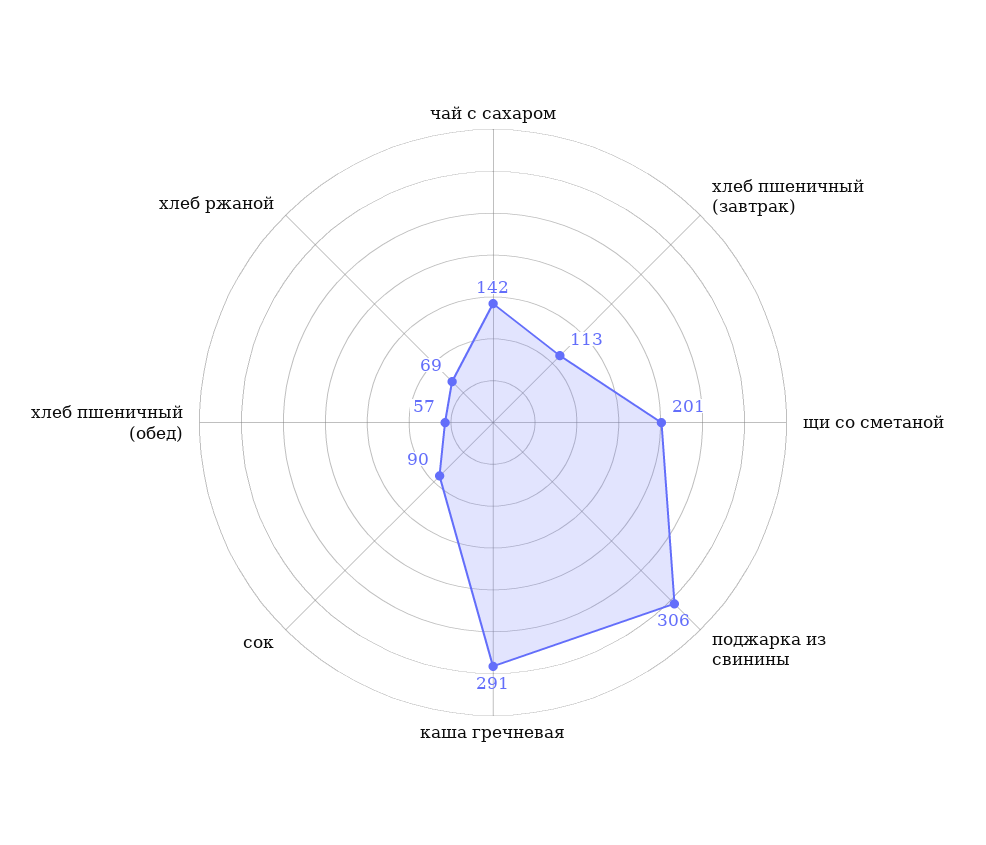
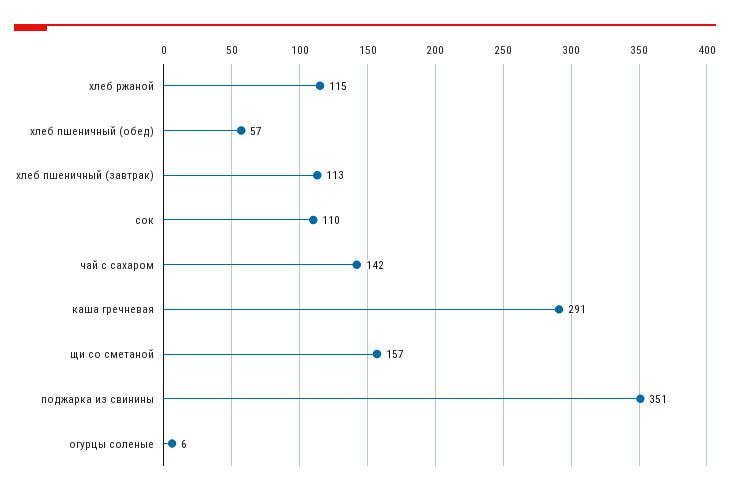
  {
    "чай с сахаром": 142,
    "хлеб пшеничный (завтрак)": 113,
-   "щи со сметаной": 201,
+   "щи со сметаной": 157,
-   "поджарка из свинины": 306,
+   "поджарка из свинины": 351,
    "каша гречневая": 291,
-   "сок": 90,
+   "сок": 110,
    "хлеб пшеничный (обед)": 57,
-   "хлеб ржаной": 69
+   "хлеб ржаной": 115,
+   "огурцы соленые": 6
  }

